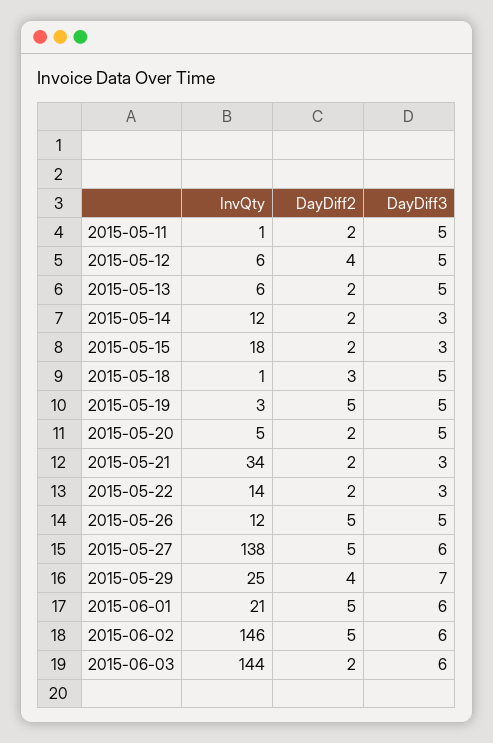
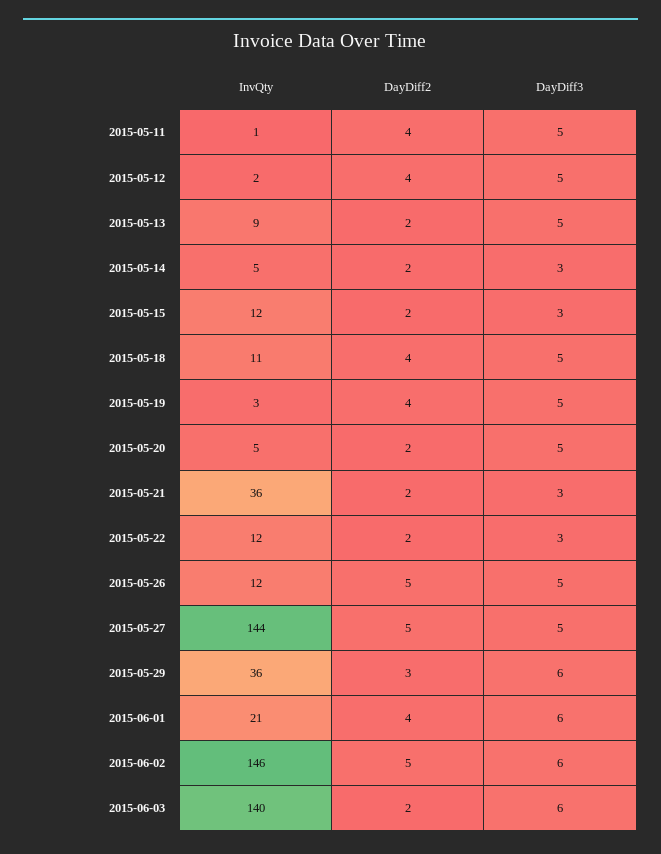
  {
    "InvQty": {
      "2015-05-11": 1,
-     "2015-05-12": 6,
+     "2015-05-12": 2,
-     "2015-05-13": 6,
+     "2015-05-13": 9,
-     "2015-05-14": 12,
+     "2015-05-14": 5,
-     "2015-05-15": 18,
+     "2015-05-15": 12,
-     "2015-05-18": 1,
+     "2015-05-18": 11,
      "2015-05-19": 3,
      "2015-05-20": 5,
-     "2015-05-21": 34,
+     "2015-05-21": 36,
-     "2015-05-22": 14,
+     "2015-05-22": 12,
      "2015-05-26": 12,
-     "2015-05-27": 138,
+     "2015-05-27": 144,
-     "2015-05-29": 25,
+     "2015-05-29": 36,
      "2015-06-01": 21,
      "2015-06-02": 146,
-     "2015-06-03": 144
+     "2015-06-03": 140
    },
    "DayDiff2": {
-     "2015-05-11": 2,
+     "2015-05-11": 4,
      "2015-05-12": 4,
      "2015-05-13": 2,
      "2015-05-14": 2,
      "2015-05-15": 2,
-     "2015-05-18": 3,
+     "2015-05-18": 4,
-     "2015-05-19": 5,
+     "2015-05-19": 4,
      "2015-05-20": 2,
      "2015-05-21": 2,
      "2015-05-22": 2,
      "2015-05-26": 5,
      "2015-05-27": 5,
-     "2015-05-29": 4,
+     "2015-05-29": 3,
-     "2015-06-01": 5,
+     "2015-06-01": 4,
      "2015-06-02": 5,
      "2015-06-03": 2
    },
    "DayDiff3": {
      "2015-05-11": 5,
      "2015-05-12": 5,
      "2015-05-13": 5,
      "2015-05-14": 3,
      "2015-05-15": 3,
      "2015-05-18": 5,
      "2015-05-19": 5,
      "2015-05-20": 5,
      "2015-05-21": 3,
      "2015-05-22": 3,
      "2015-05-26": 5,
-     "2015-05-27": 6,
+     "2015-05-27": 5,
-     "2015-05-29": 7,
+     "2015-05-29": 6,
      "2015-06-01": 6,
      "2015-06-02": 6,
      "2015-06-03": 6
    }
  }

